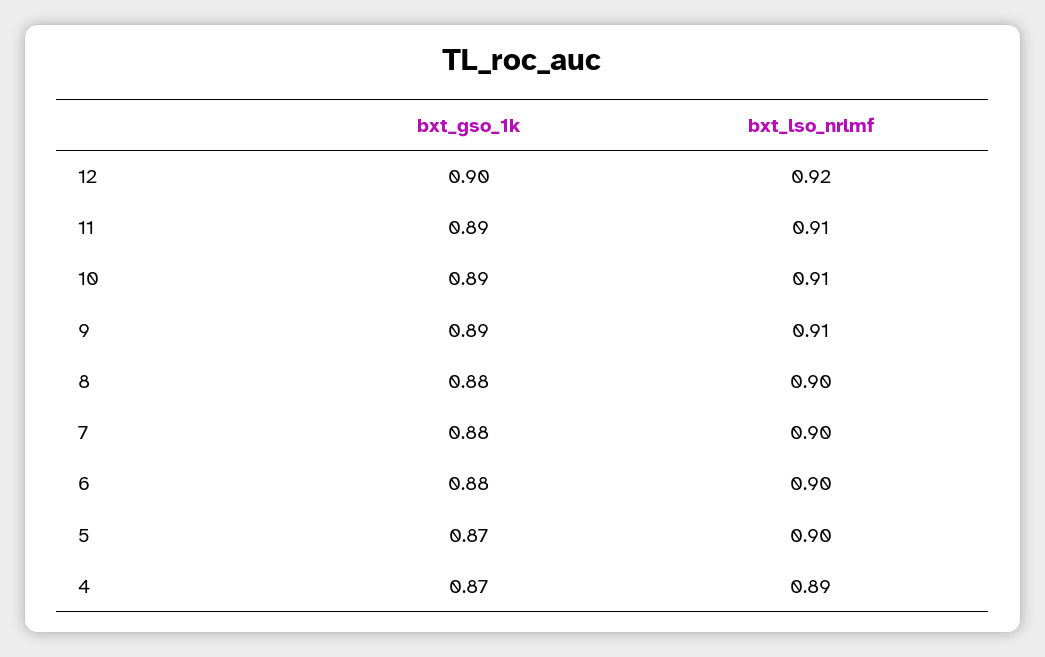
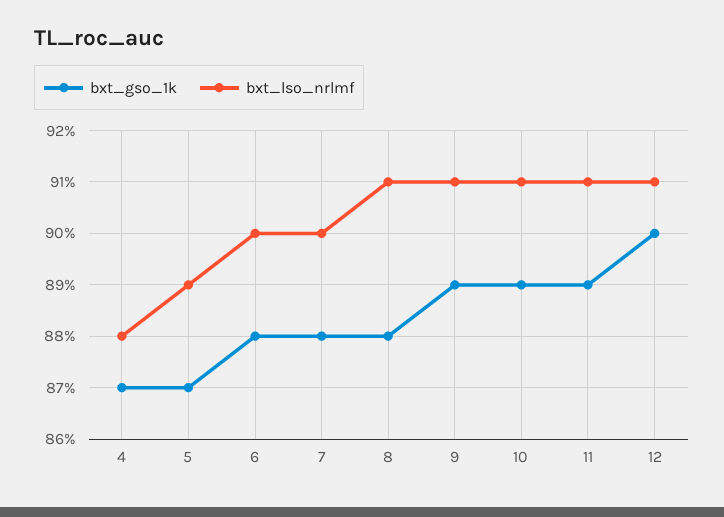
  {
    "bxt_gso_1k": {
      "12": 0.9,
      "11": 0.89,
      "10": 0.89,
      "9": 0.89,
      "8": 0.88,
      "7": 0.88,
      "6": 0.88,
      "5": 0.87,
      "4": 0.87
    },
    "bxt_lso_nrlmf": {
-     "12": 0.92,
+     "12": 0.91,
      "11": 0.91,
      "10": 0.91,
      "9": 0.91,
-     "8": 0.9,
+     "8": 0.91,
      "7": 0.9,
      "6": 0.9,
-     "5": 0.9,
+     "5": 0.89,
-     "4": 0.89
+     "4": 0.88
    }
  }

